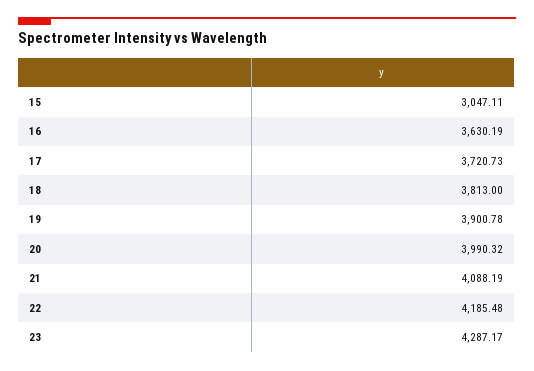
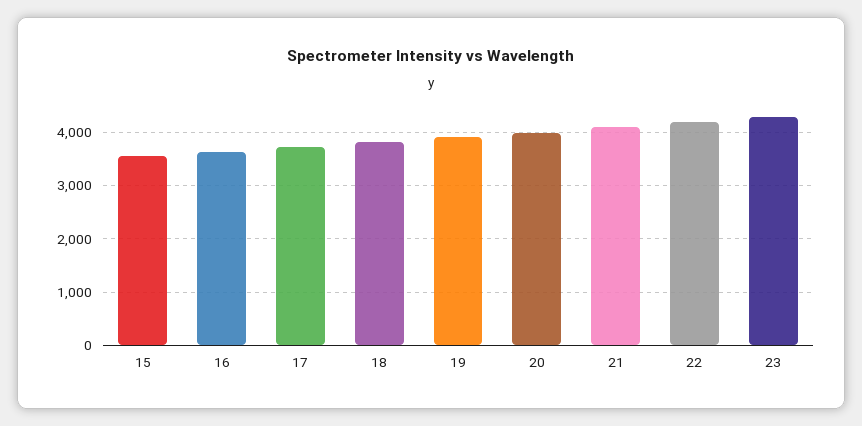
  {
-   "15": 3047.11,
+   "15": 3600,
    "16": 3630.19,
    "17": 3720.73,
    "18": 3813,
    "19": 3900.78,
    "20": 3990.32,
    "21": 4088.19,
    "22": 4185.48,
    "23": 4287.17
  }

